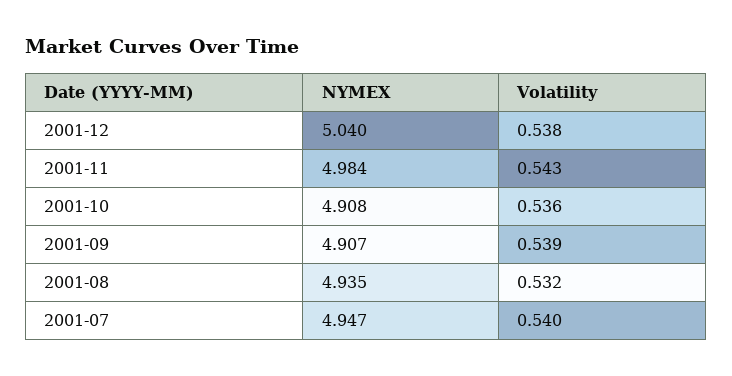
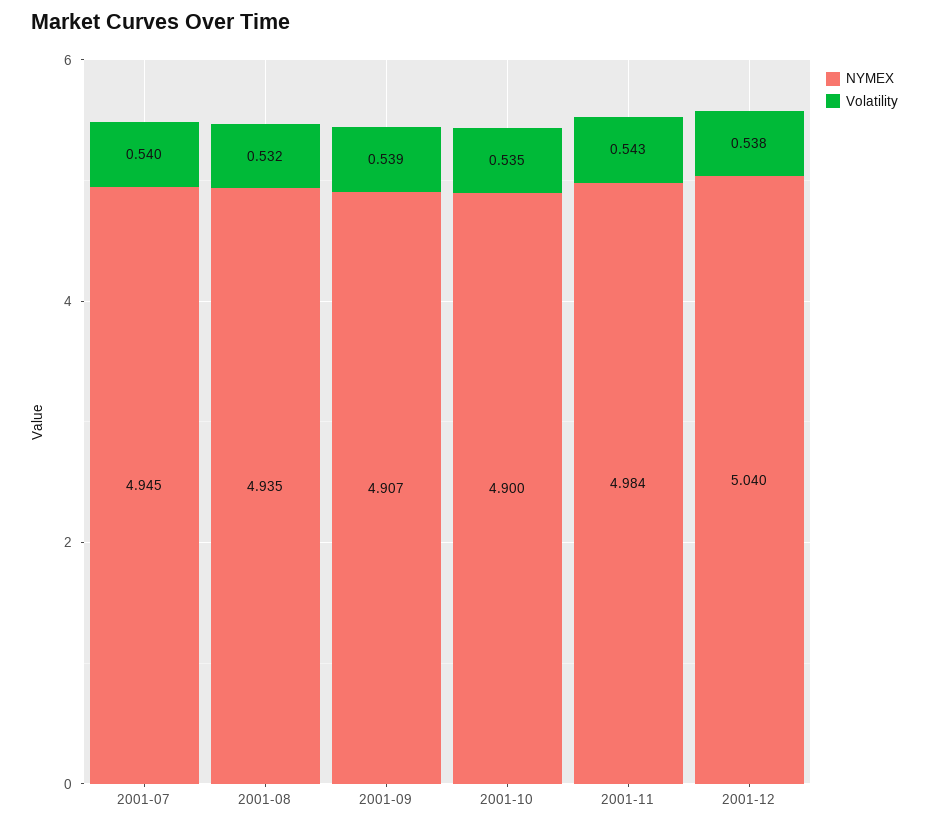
  {
    "NYMEX": {
      "2001-12": 5.04,
      "2001-11": 4.984,
-     "2001-10": 4.908,
+     "2001-10": 4.9,
      "2001-09": 4.907,
      "2001-08": 4.935,
-     "2001-07": 4.947
+     "2001-07": 4.945
    },
    "Volatility": {
      "2001-12": 0.538,
      "2001-11": 0.543,
-     "2001-10": 0.536,
+     "2001-10": 0.535,
      "2001-09": 0.539,
      "2001-08": 0.532,
      "2001-07": 0.54
    }
  }

